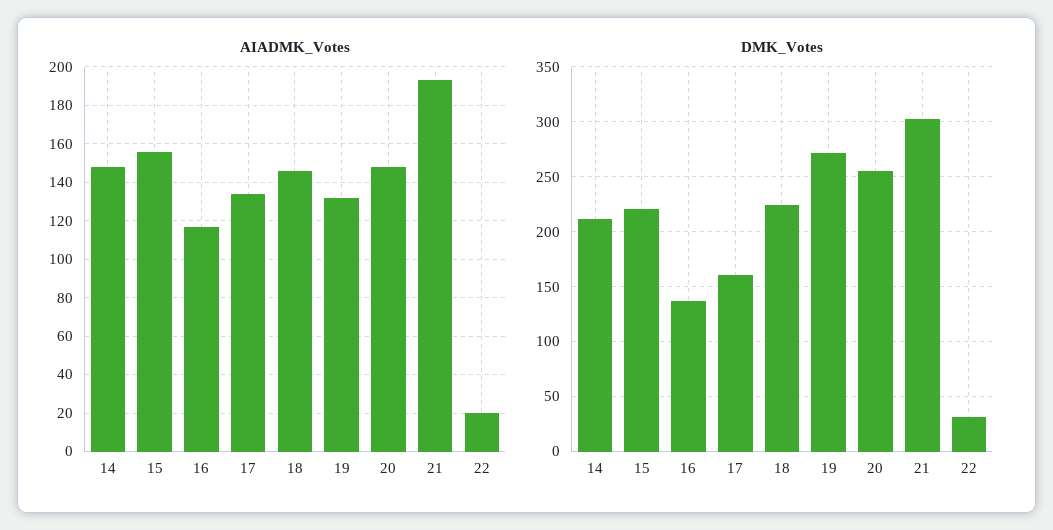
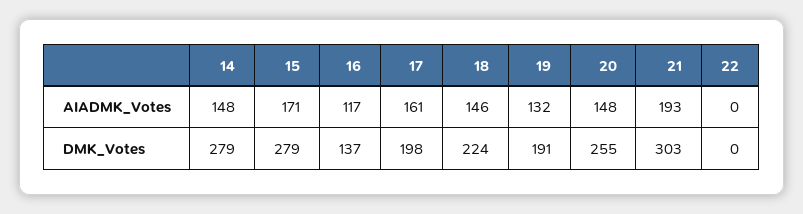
  {
    "AIADMK_Votes": {
      "14": 148,
-     "15": 155,
+     "15": 171,
      "16": 117,
-     "17": 135,
+     "17": 161,
      "18": 146,
      "19": 132,
      "20": 148,
      "21": 193,
-     "22": 20
+     "22": 0
    },
    "DMK_Votes": {
-     "14": 210,
+     "14": 279,
-     "15": 220,
+     "15": 279,
      "16": 137,
-     "17": 160,
+     "17": 198,
      "18": 224,
-     "19": 270,
+     "19": 191,
      "20": 255,
      "21": 303,
-     "22": 30
+     "22": 0
    }
  }

